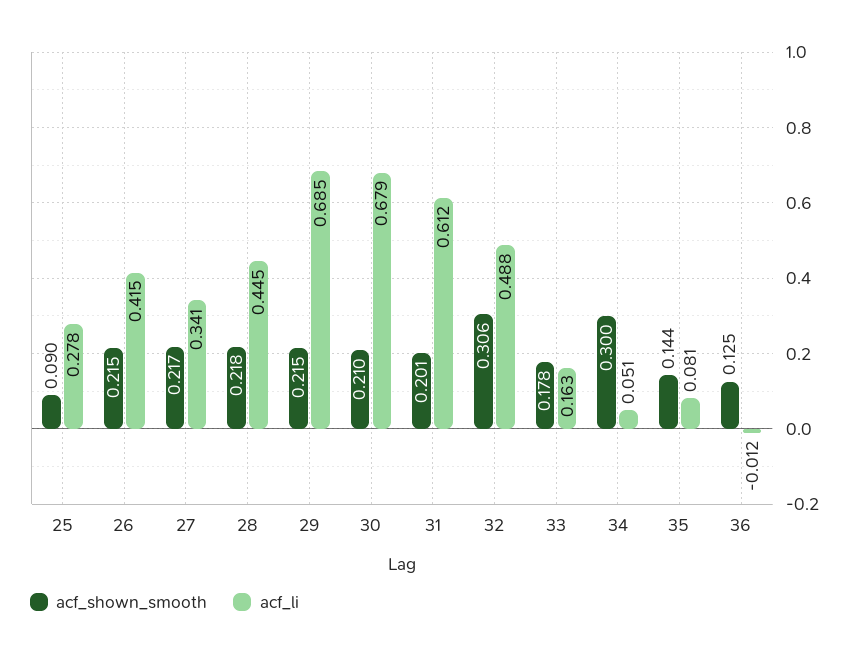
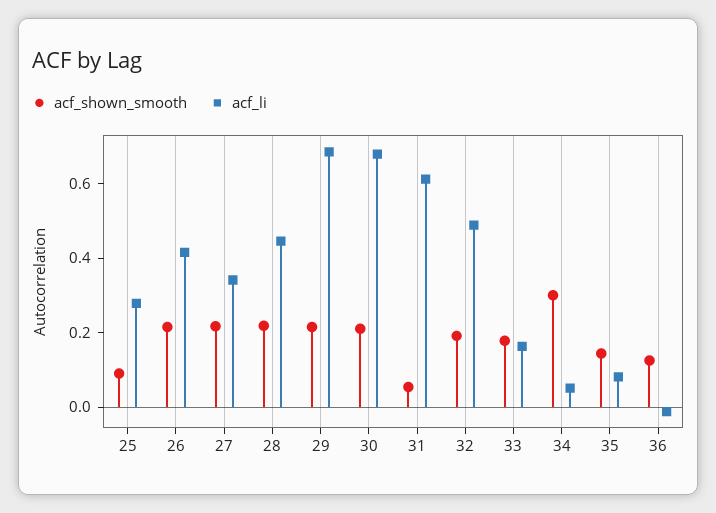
  {
    "acf_shown_smooth": {
      "25": 0.09,
      "26": 0.215,
      "27": 0.217,
      "28": 0.218,
      "29": 0.215,
      "30": 0.21,
-     "31": 0.201,
+     "31": 0.05,
-     "32": 0.306,
+     "32": 0.2,
      "33": 0.178,
      "34": 0.3,
      "35": 0.144,
      "36": 0.125
    },
    "acf_li": {
      "25": 0.278,
      "26": 0.415,
      "27": 0.341,
      "28": 0.445,
      "29": 0.685,
      "30": 0.679,
      "31": 0.612,
      "32": 0.488,
      "33": 0.163,
      "34": 0.051,
      "35": 0.081,
      "36": -0.012
    }
  }

